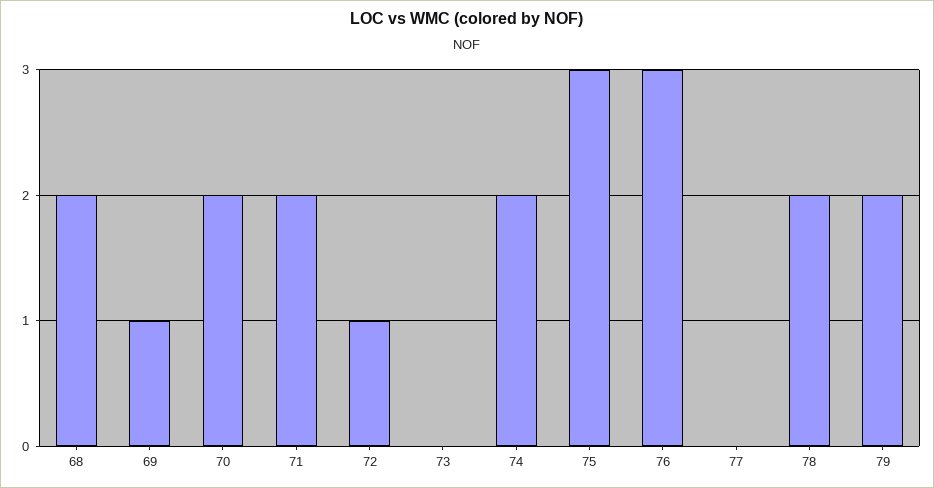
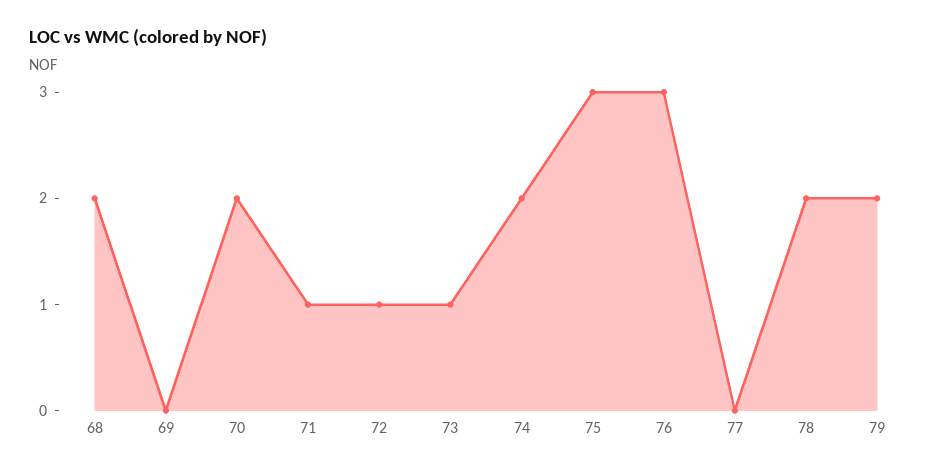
  {
    "68": 2,
-   "69": 1,
+   "69": 0,
    "70": 2,
-   "71": 2,
+   "71": 1,
    "72": 1,
-   "73": 0,
+   "73": 1,
    "74": 2,
    "75": 3,
    "76": 3,
    "77": 0,
    "78": 2,
    "79": 2
  }

